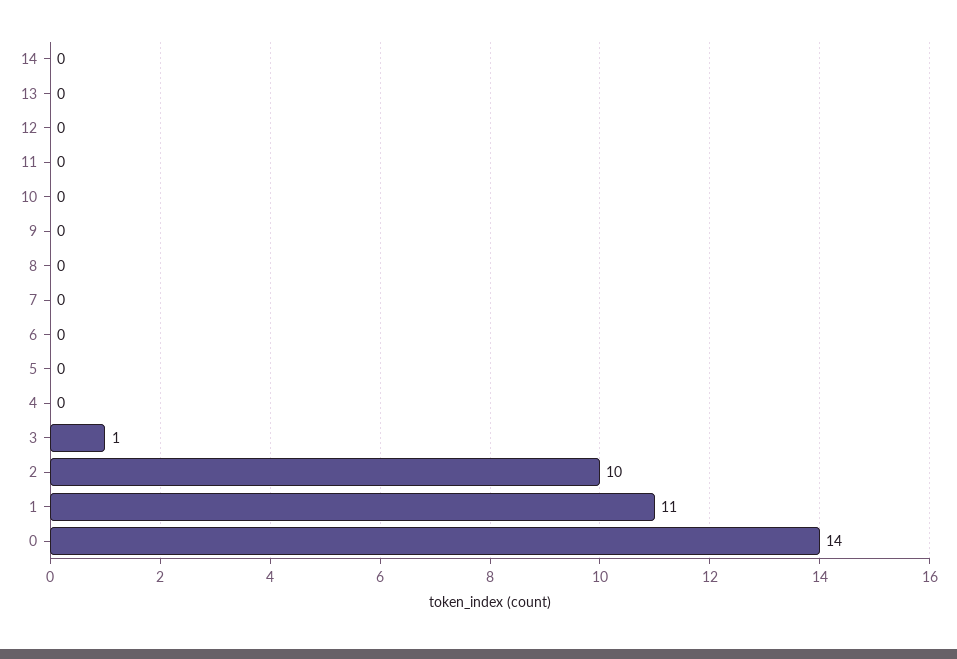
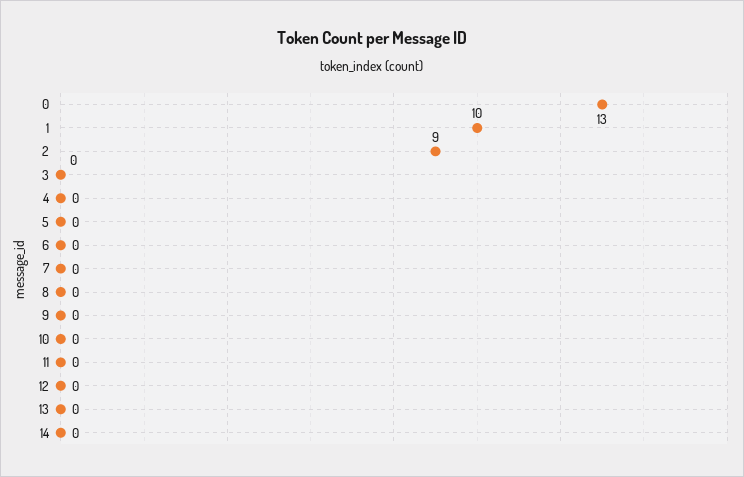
  {
    "14": 0,
    "13": 0,
    "12": 0,
    "11": 0,
    "10": 0,
    "9": 0,
    "8": 0,
    "7": 0,
    "6": 0,
    "5": 0,
    "4": 0,
-   "3": 1,
+   "3": 0,
-   "2": 10,
+   "2": 9,
-   "1": 11,
+   "1": 10,
-   "0": 14
+   "0": 13
  }

